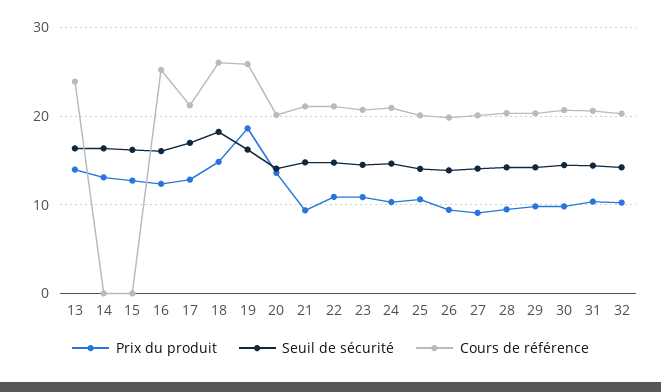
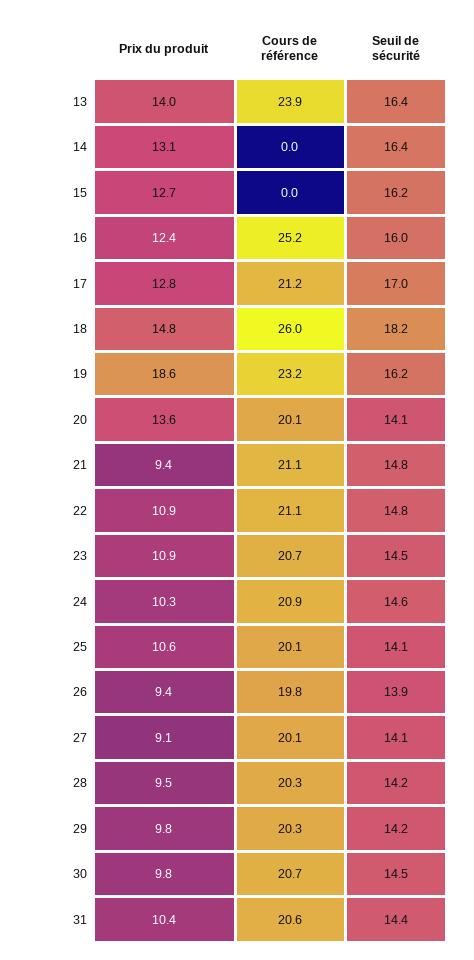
  {
    "Prix du produit": {
      "13": 14,
      "14": 13.1,
      "15": 12.7,
      "16": 12.4,
      "17": 12.8,
      "18": 14.8,
      "19": 18.6,
      "20": 13.6,
      "21": 9.4,
      "22": 10.9,
      "23": 10.9,
      "24": 10.3,
      "25": 10.6,
      "26": 9.4,
      "27": 9.1,
      "28": 9.5,
      "29": 9.8,
      "30": 9.8,
-     "31": 10.4,
+     "31": 10.4
-     "32": 10
    },
    "Seuil de sécurité": {
      "13": 16.4,
      "14": 16.4,
      "15": 16.2,
      "16": 16,
      "17": 17,
      "18": 18.2,
      "19": 16.2,
      "20": 14.1,
      "21": 14.8,
      "22": 14.8,
      "23": 14.5,
      "24": 14.6,
      "25": 14.1,
      "26": 13.9,
      "27": 14.1,
      "28": 14.2,
      "29": 14.2,
      "30": 14.5,
-     "31": 14.4,
+     "31": 14.4
-     "32": 14
    },
    "Cours de référence": {
      "13": 23.9,
      "14": 0,
      "15": 0,
      "16": 25.2,
      "17": 21.2,
      "18": 26,
-     "19": 26,
+     "19": 23.2,
      "20": 20.1,
      "21": 21.1,
      "22": 21.1,
      "23": 20.7,
      "24": 20.9,
      "25": 20.1,
      "26": 19.8,
      "27": 20.1,
      "28": 20.3,
      "29": 20.3,
      "30": 20.7,
-     "31": 20.6,
+     "31": 20.6
-     "32": 20
    }
  }

